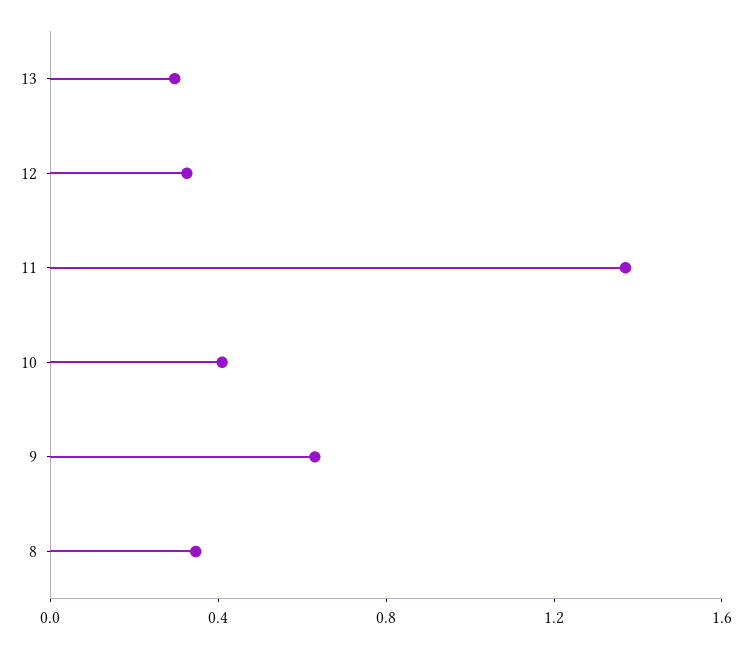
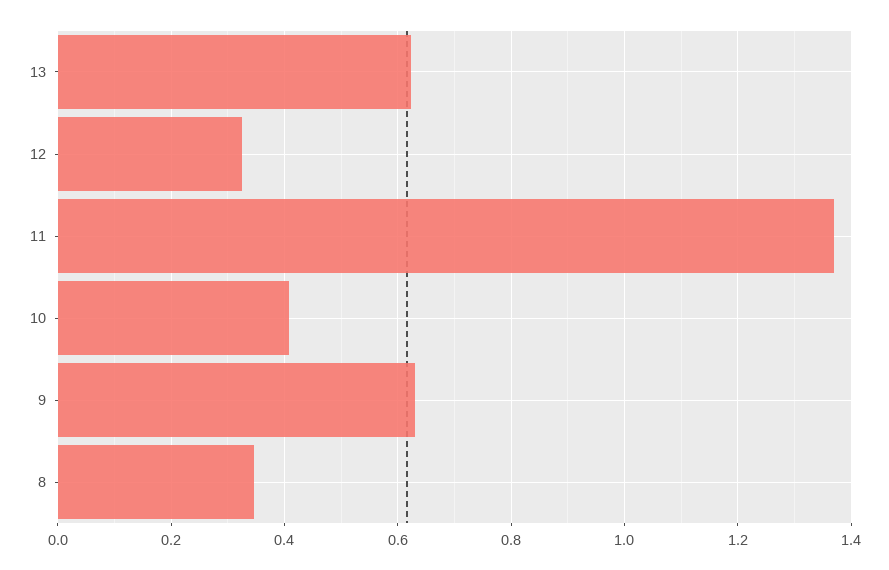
  {
-   "13": 0.3,
+   "13": 0.62,
    "12": 0.32,
    "11": 1.38,
    "10": 0.4,
    "9": 0.64,
    "8": 0.34
  }

